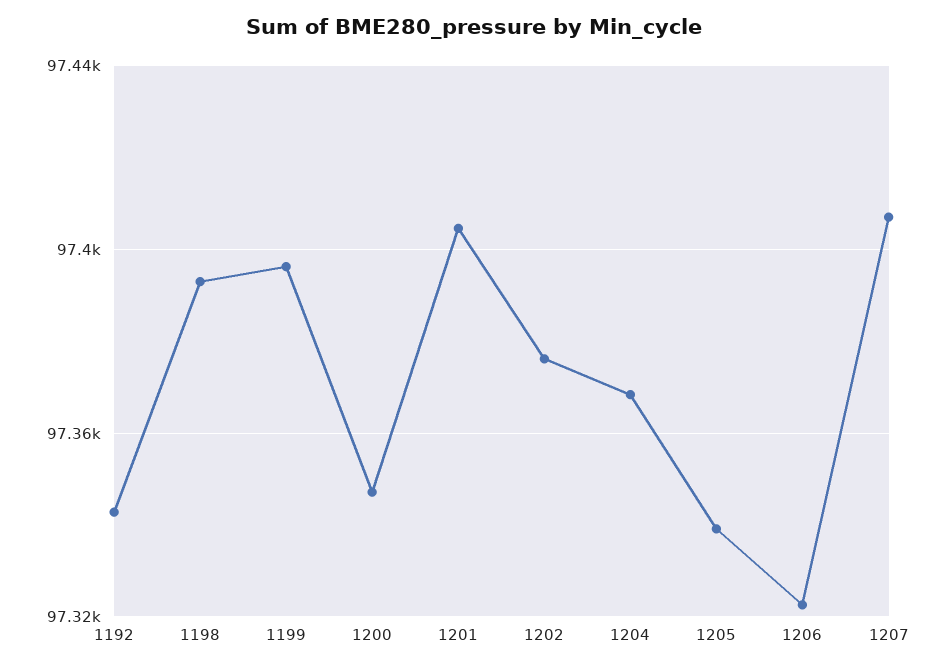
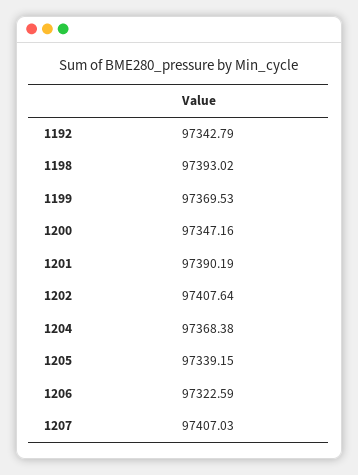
  {
    "1192": 97342.79,
    "1198": 97393.02,
-   "1199": 97395,
+   "1199": 97369.53,
    "1200": 97347.16,
-   "1201": 97405,
+   "1201": 97390.19,
-   "1202": 97375,
+   "1202": 97407.64,
    "1204": 97368.38,
    "1205": 97339.15,
    "1206": 97322.59,
    "1207": 97407.03
  }

